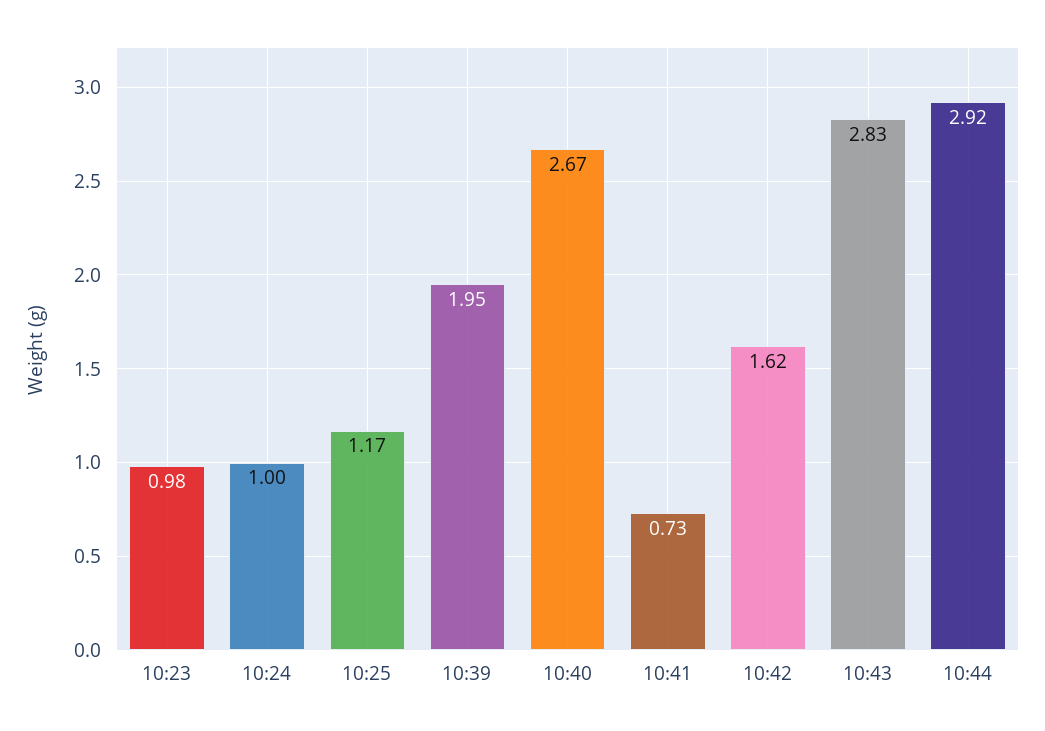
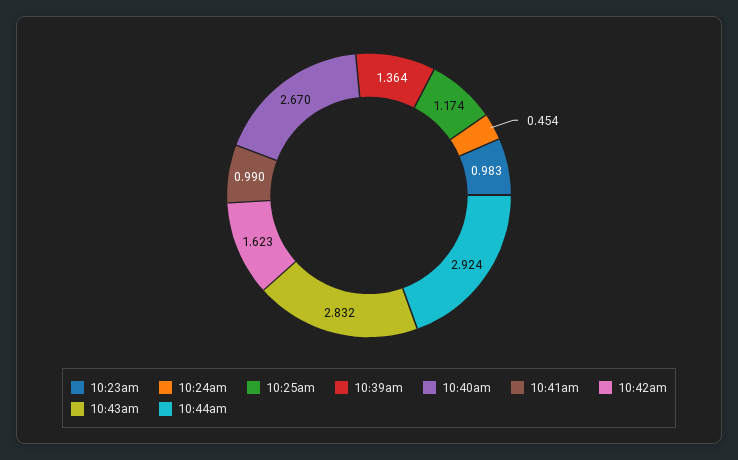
  {
    "10:23": 0.983,
-   "10:24": 1,
+   "10:24": 0.454,
    "10:25": 1.174,
-   "10:39": 1.95,
+   "10:39": 1.364,
    "10:40": 2.67,
-   "10:41": 0.73,
+   "10:41": 0.99,
    "10:42": 1.623,
    "10:43": 2.832,
    "10:44": 2.924
  }

